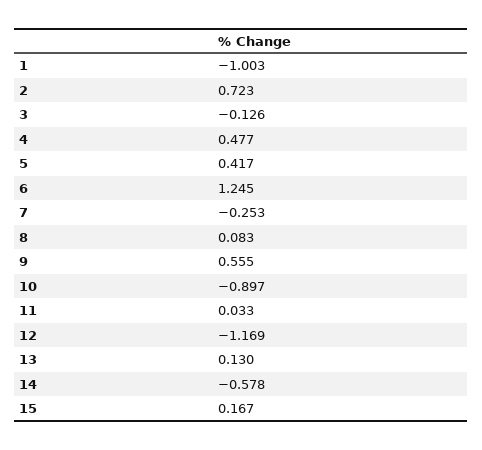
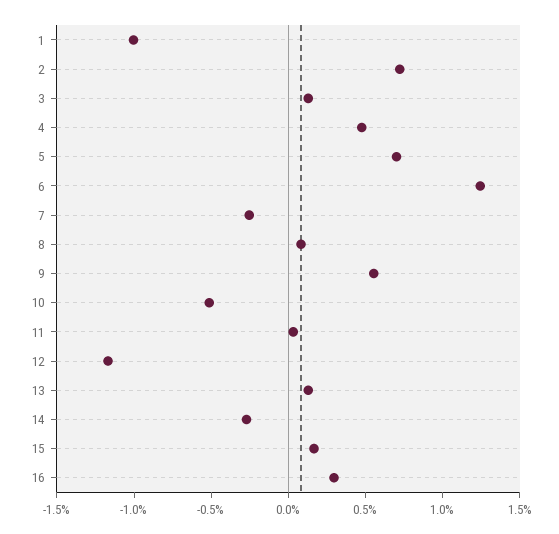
  {
    "1": -1.003,
    "2": 0.723,
-   "3": -0.126,
+   "3": 0.1,
    "4": 0.477,
-   "5": 0.417,
+   "5": 0.7,
    "6": 1.245,
    "7": -0.253,
    "8": 0.083,
    "9": 0.555,
-   "10": -0.897,
+   "10": -0.5,
    "11": 0.033,
    "12": -1.169,
    "13": 0.13,
-   "14": -0.578,
+   "14": -0.3,
-   "15": 0.167
+   "15": 0.167,
+   "16": 0.3
  }

